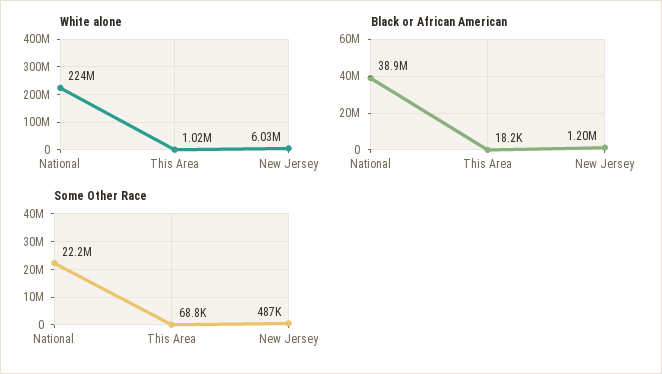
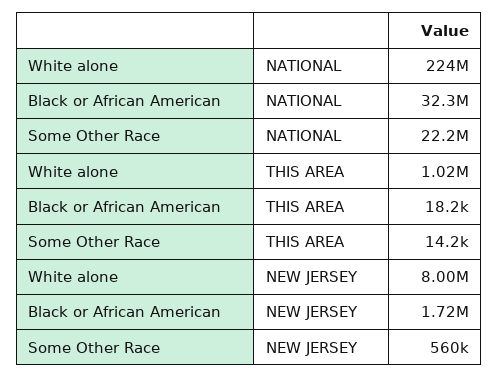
  {
    "White alone": {
      "National": 224000000,
      "This Area": 1020000,
-     "New Jersey": 6030000
+     "New Jersey": 8000000
    },
    "Black or African American": {
-     "National": 38900000,
+     "National": 32300000,
      "This Area": 18200,
-     "New Jersey": 1200000
+     "New Jersey": 1720000
    },
    "Some Other Race": {
      "National": 22200000,
-     "This Area": 68800,
+     "This Area": 14200,
-     "New Jersey": 487000
+     "New Jersey": 560000
    }
  }

